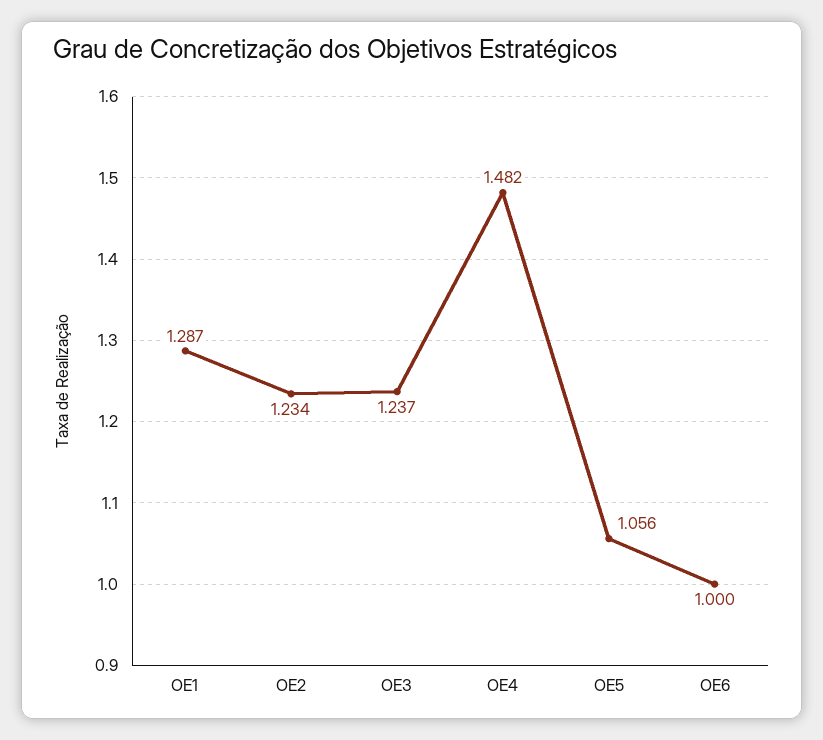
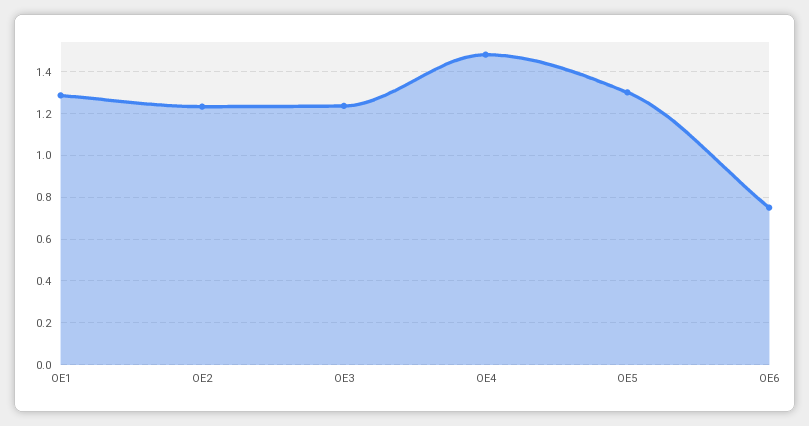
  {
    "OE1": 1.287,
    "OE2": 1.234,
    "OE3": 1.237,
    "OE4": 1.482,
-   "OE5": 1.056,
+   "OE5": 1.3,
-   "OE6": 1
+   "OE6": 0.75
  }

